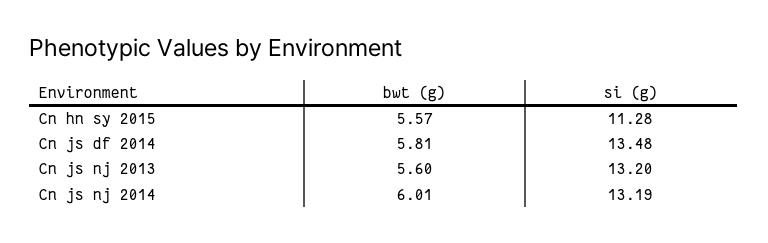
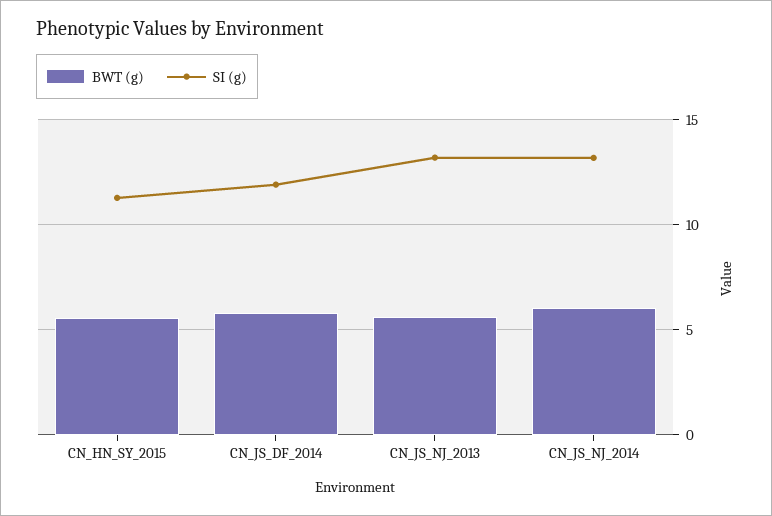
  {
    "bwt (g)": {
      "Cn hn sy 2015": 5.57,
      "Cn js df 2014": 5.81,
      "Cn js nj 2013": 5.6,
      "Cn js nj 2014": 6.01
    },
    "si (g)": {
      "Cn hn sy 2015": 11.28,
-     "Cn js df 2014": 13.48,
+     "Cn js df 2014": 12,
      "Cn js nj 2013": 13.2,
      "Cn js nj 2014": 13.19
    }
  }

